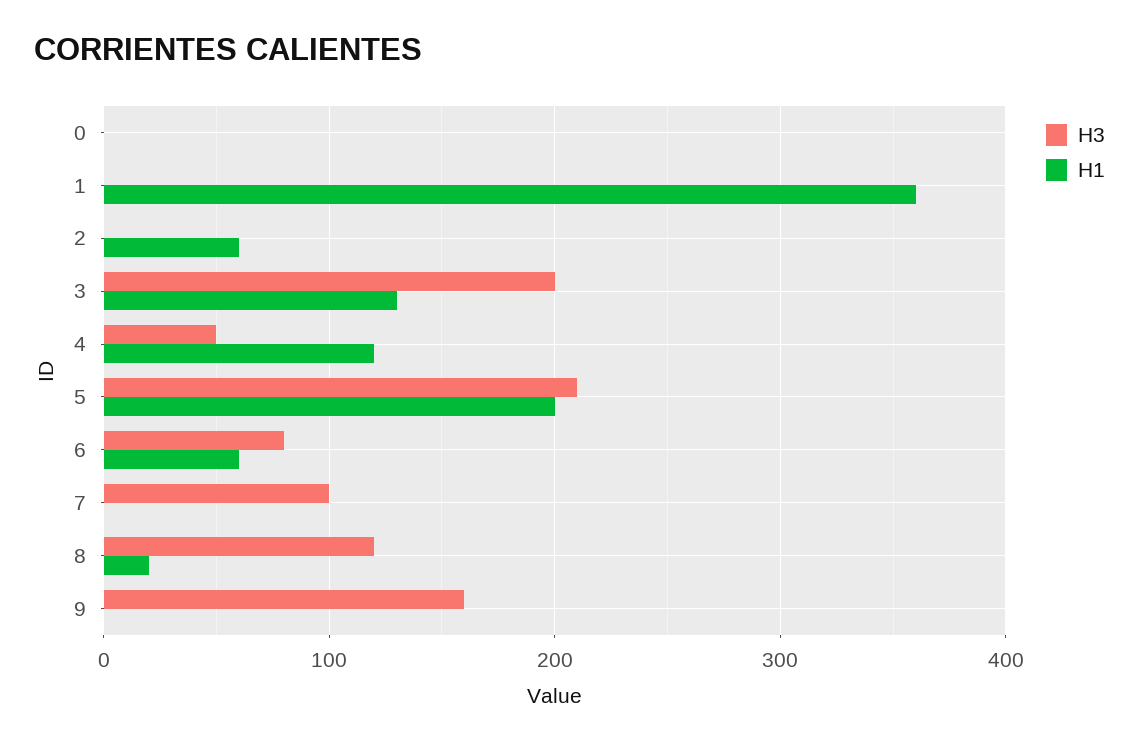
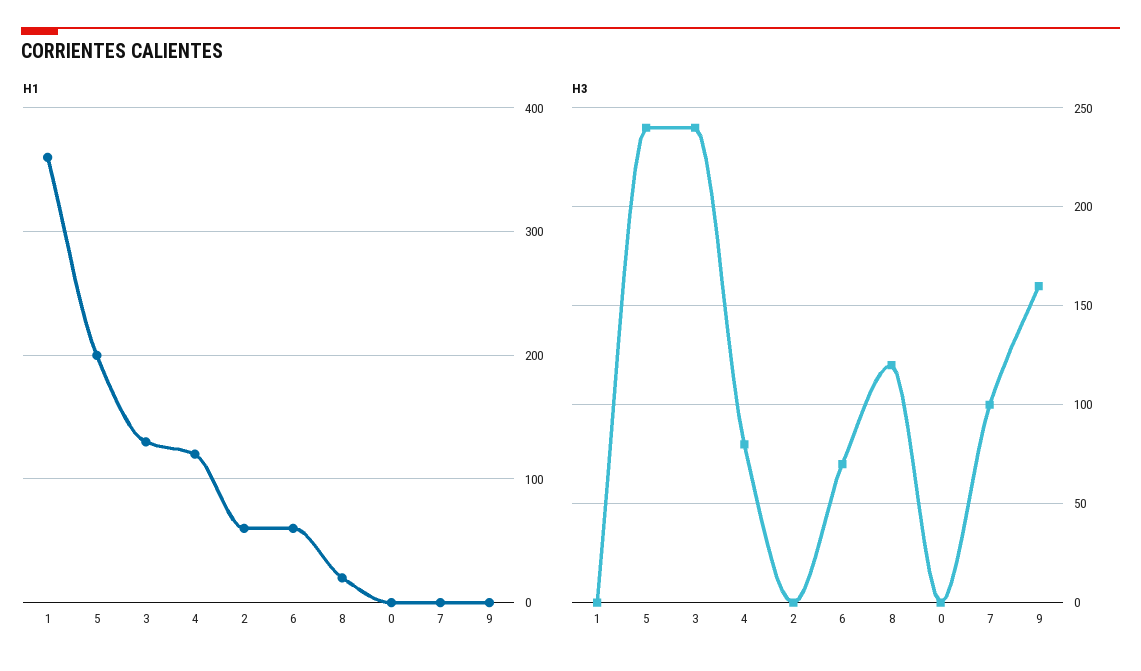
  {
    "H3": {
      "0": 0,
      "1": 0,
      "2": 0,
-     "3": 200,
+     "3": 240,
-     "4": 50,
+     "4": 80,
-     "5": 210,
+     "5": 240,
-     "6": 80,
+     "6": 70,
      "7": 100,
      "8": 120,
      "9": 160
    },
    "H1": {
      "0": 0,
      "1": 360,
      "2": 60,
      "3": 130,
      "4": 120,
      "5": 200,
      "6": 60,
      "7": 0,
      "8": 20,
      "9": 0
    }
  }

